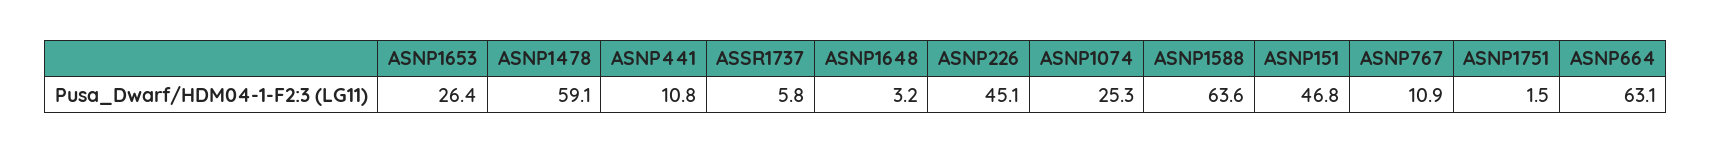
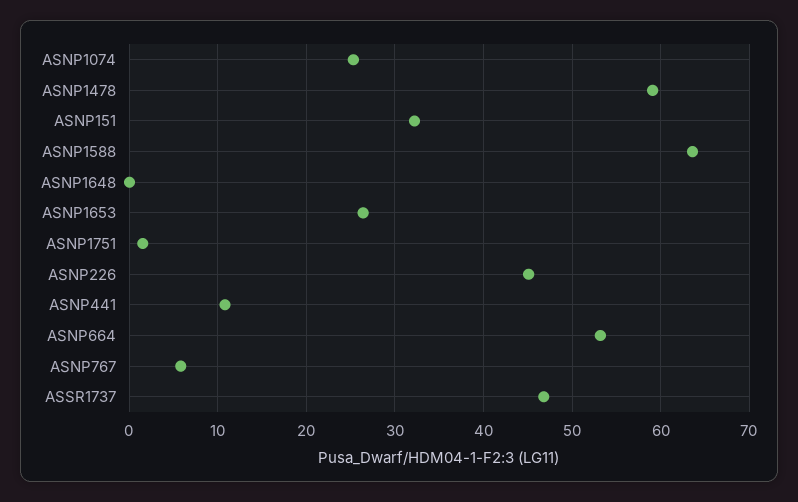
  {
    "ASNP1653": 26.4,
    "ASNP1478": 59.1,
    "ASNP441": 10.8,
-   "ASSR1737": 5.8,
+   "ASSR1737": 47,
-   "ASNP1648": 3.2,
+   "ASNP1648": 0,
    "ASNP226": 45.1,
    "ASNP1074": 25.3,
    "ASNP1588": 63.6,
-   "ASNP151": 46.8,
+   "ASNP151": 32,
-   "ASNP767": 10.9,
+   "ASNP767": 6,
    "ASNP1751": 1.5,
-   "ASNP664": 63.1
+   "ASNP664": 53
  }

